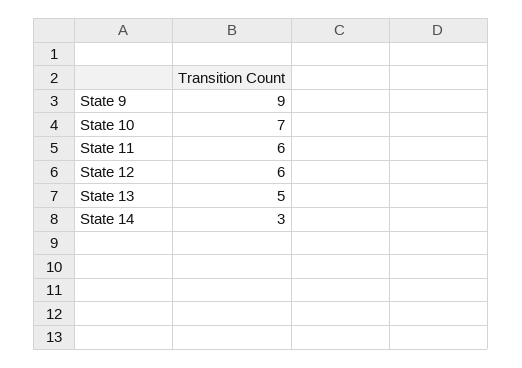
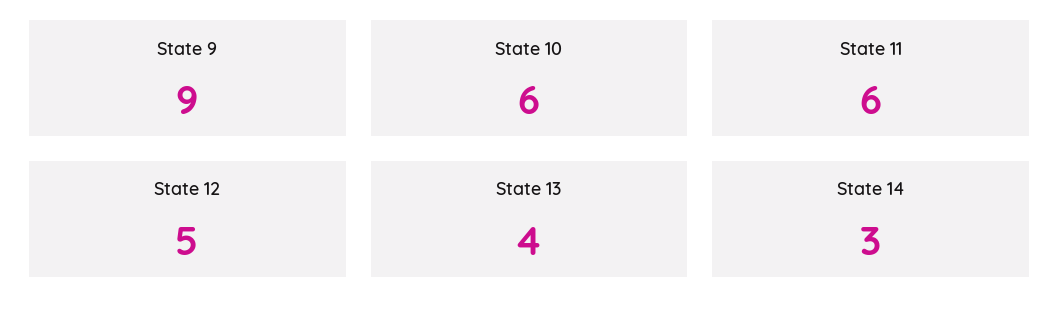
  {
    "State 9": 9,
-   "State 10": 7,
+   "State 10": 6,
    "State 11": 6,
-   "State 12": 6,
+   "State 12": 5,
-   "State 13": 5,
+   "State 13": 4,
    "State 14": 3
  }

